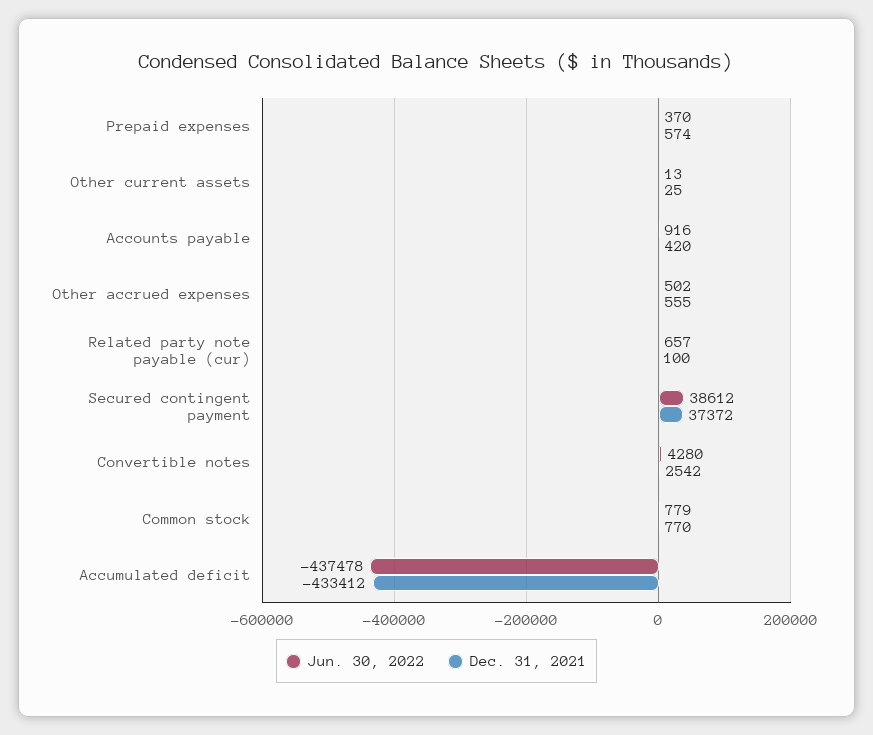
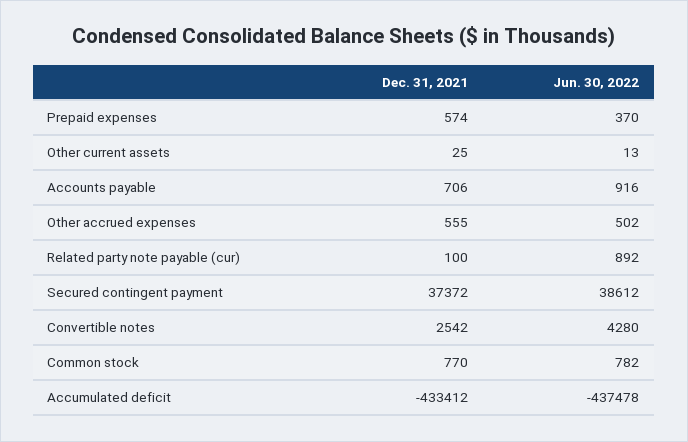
  {
    "Jun. 30, 2022": {
      "Prepaid expenses": 370,
      "Other current assets": 13,
      "Accounts payable": 916,
      "Other accrued expenses": 502,
-     "Related party note payable (cur)": 657,
+     "Related party note payable (cur)": 892,
      "Secured contingent payment": 38612,
      "Convertible notes": 4280,
-     "Common stock": 779,
+     "Common stock": 782,
      "Accumulated deficit": -437478
    },
    "Dec. 31, 2021": {
      "Prepaid expenses": 574,
      "Other current assets": 25,
-     "Accounts payable": 420,
+     "Accounts payable": 706,
      "Other accrued expenses": 555,
      "Related party note payable (cur)": 100,
      "Secured contingent payment": 37372,
      "Convertible notes": 2542,
      "Common stock": 770,
      "Accumulated deficit": -433412
    }
  }

